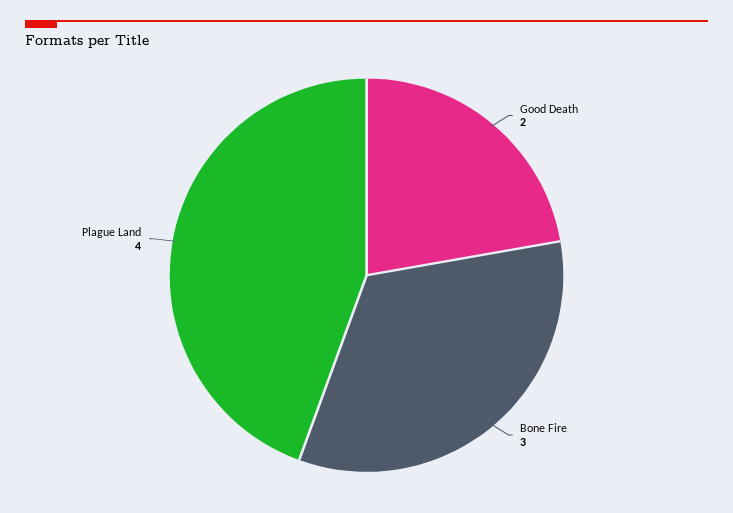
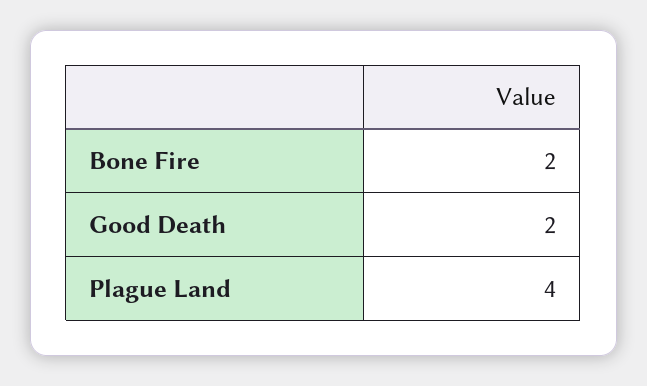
  {
    "Good Death": 2,
-   "Bone Fire": 3,
+   "Bone Fire": 2,
    "Plague Land": 4
  }

